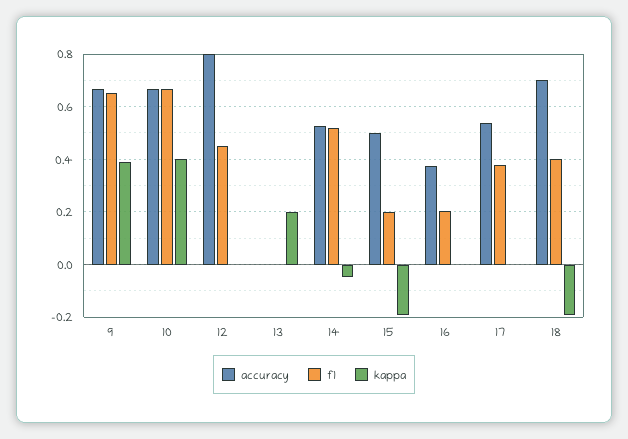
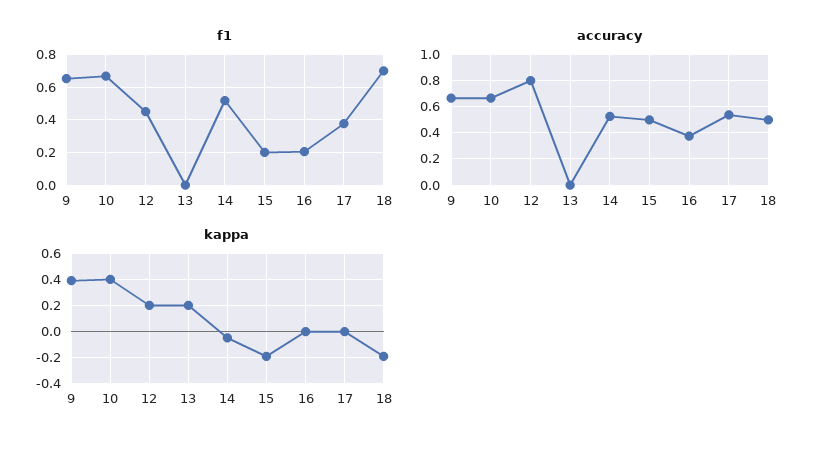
  {
    "accuracy": {
      "9": 0.675,
      "10": 0.675,
      "12": 0.8,
      "13": 0,
      "14": 0.525,
      "15": 0.5,
      "16": 0.375,
      "17": 0.55,
-     "18": 0.7
+     "18": 0.5
    },
    "f1": {
      "9": 0.65,
      "10": 0.675,
      "12": 0.45,
      "13": 0,
      "14": 0.525,
      "15": 0.2,
      "16": 0.2,
      "17": 0.375,
-     "18": 0.4
+     "18": 0.7
    },
    "kappa": {
      "9": 0.4,
      "10": 0.4,
-     "12": 0,
+     "12": 0.2,
      "13": 0.2,
      "14": -0.05,
      "15": -0.2,
      "16": 0,
      "17": 0,
      "18": -0.2
    }
  }

